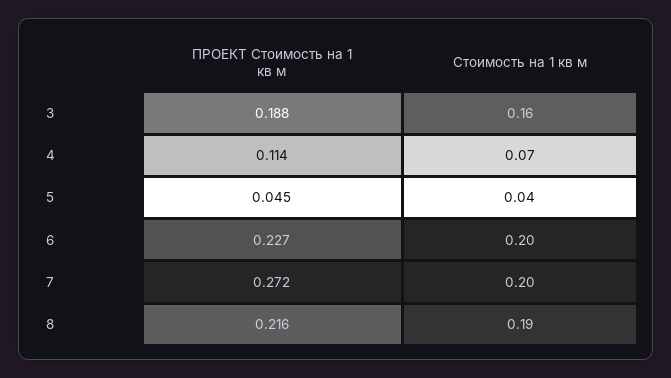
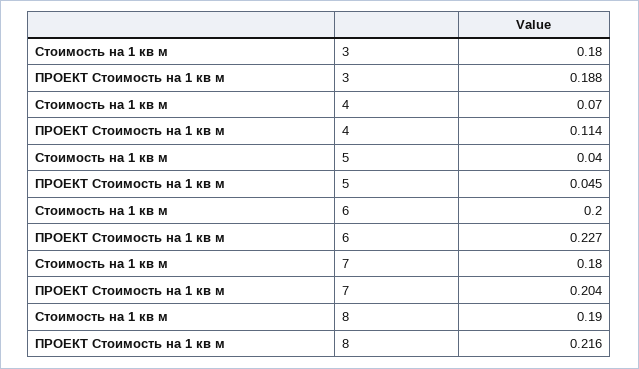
  {
    "ПРОЕКТ Стоимость на 1 кв м": {
      "3": 0.188,
      "4": 0.114,
      "5": 0.045,
      "6": 0.227,
-     "7": 0.272,
+     "7": 0.204,
      "8": 0.216
    },
    "Стоимость на 1 кв м": {
-     "3": 0.16,
+     "3": 0.18,
      "4": 0.07,
      "5": 0.04,
      "6": 0.2,
-     "7": 0.2,
+     "7": 0.18,
      "8": 0.19
    }
  }

